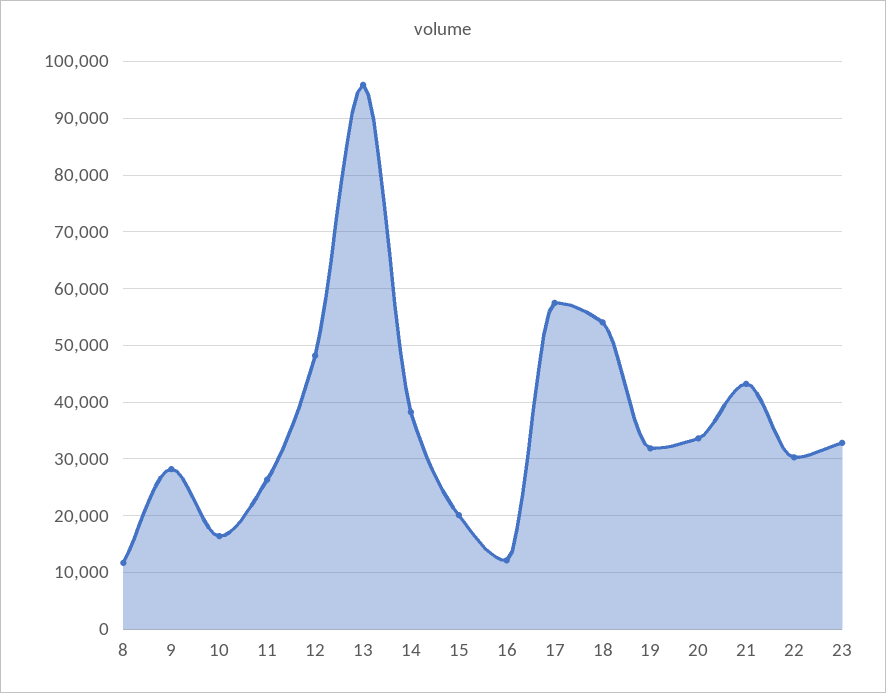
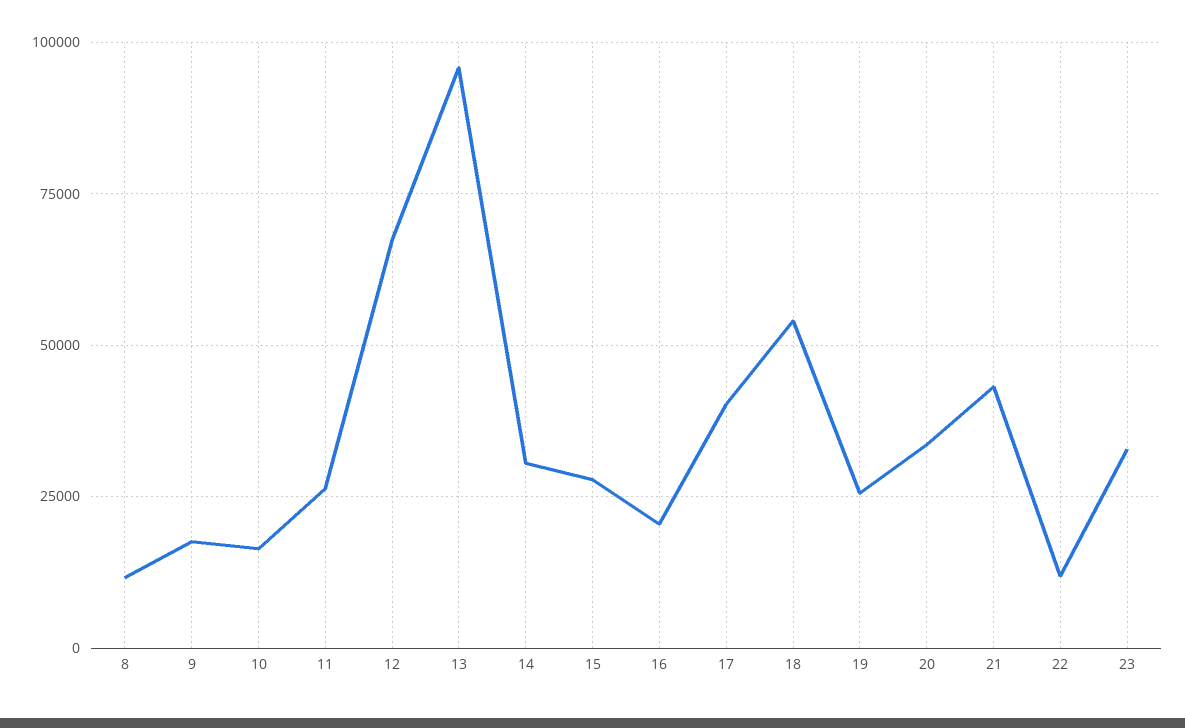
  {
    "8": 12000,
-   "9": 28000,
+   "9": 17500,
    "10": 16000,
    "11": 26000,
-   "12": 48000,
+   "12": 67500,
    "13": 96000,
-   "14": 38000,
+   "14": 30000,
-   "15": 20000,
+   "15": 27500,
-   "16": 12000,
+   "16": 20000,
-   "17": 58000,
+   "17": 40000,
    "18": 54000,
-   "19": 32000,
+   "19": 25000,
    "20": 34000,
    "21": 44000,
-   "22": 30000,
+   "22": 12500,
    "23": 32000
  }

